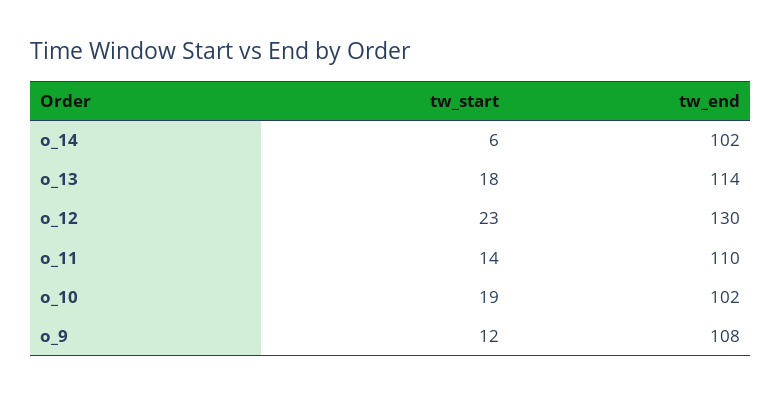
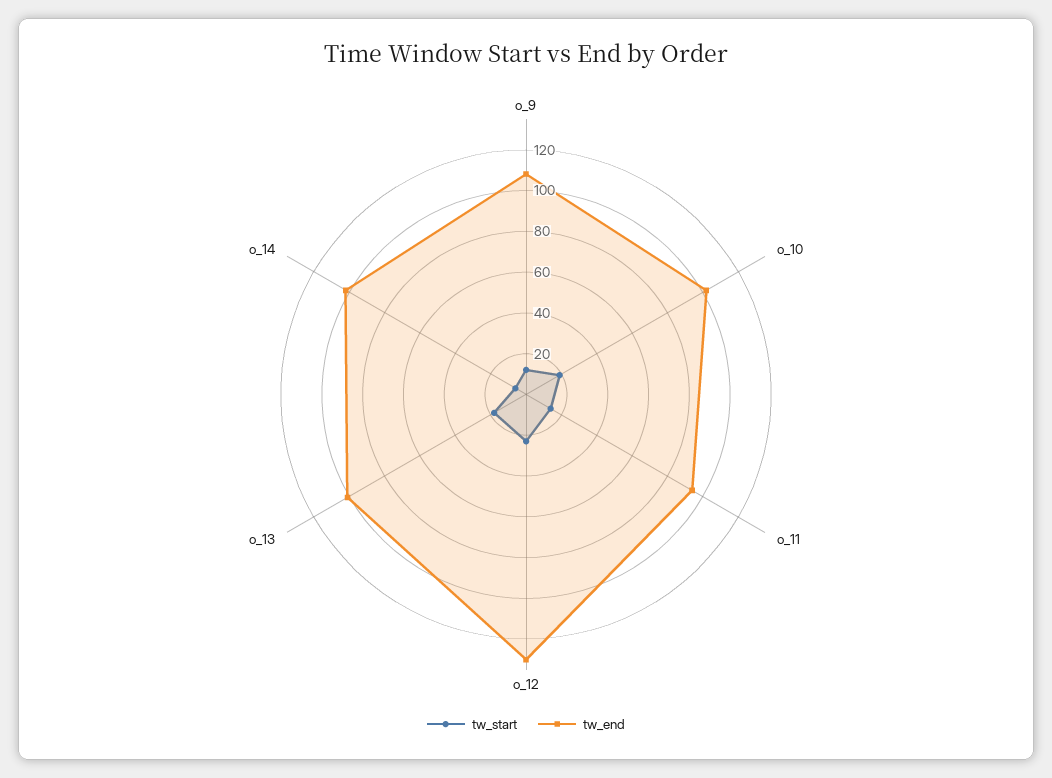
  {
    "tw_start": {
      "o_14": 6,
      "o_13": 18,
      "o_12": 23,
      "o_11": 14,
      "o_10": 19,
      "o_9": 12
    },
    "tw_end": {
      "o_14": 102,
-     "o_13": 114,
+     "o_13": 100,
      "o_12": 130,
-     "o_11": 110,
+     "o_11": 95,
      "o_10": 102,
      "o_9": 108
    }
  }

